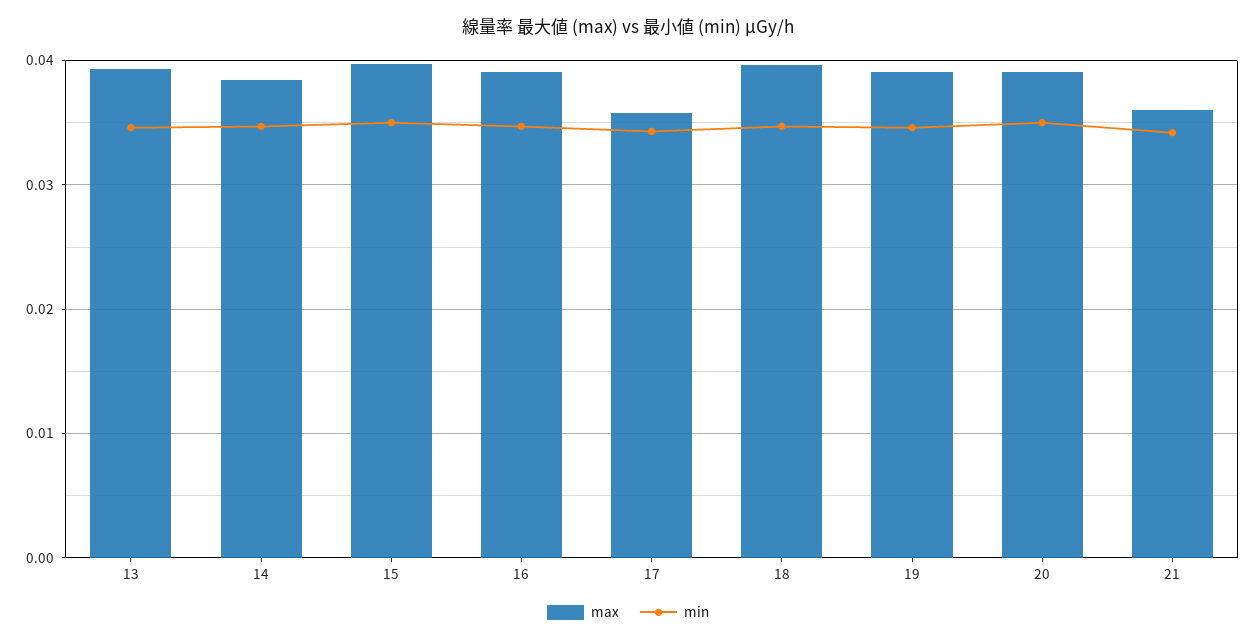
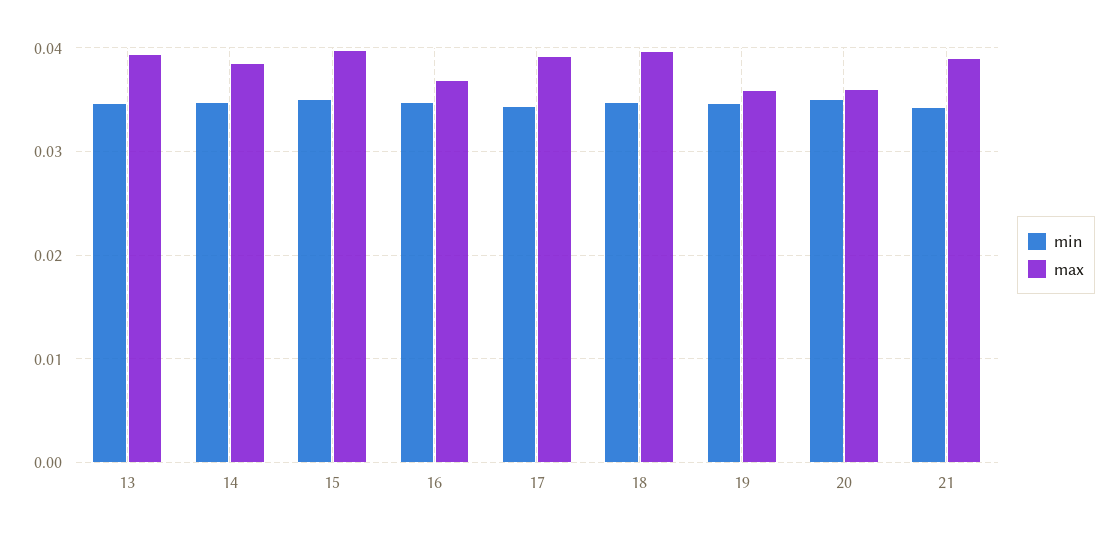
  {
    "max": {
      "13": 0.039,
      "14": 0.038,
      "15": 0.04,
-     "16": 0.039,
+     "16": 0.037,
-     "17": 0.036,
+     "17": 0.039,
      "18": 0.04,
-     "19": 0.039,
+     "19": 0.036,
-     "20": 0.039,
+     "20": 0.036,
-     "21": 0.036
+     "21": 0.039
    },
    "min": {
      "13": 0.035,
      "14": 0.035,
      "15": 0.035,
      "16": 0.035,
      "17": 0.034,
      "18": 0.035,
      "19": 0.035,
      "20": 0.035,
      "21": 0.034
    }
  }

